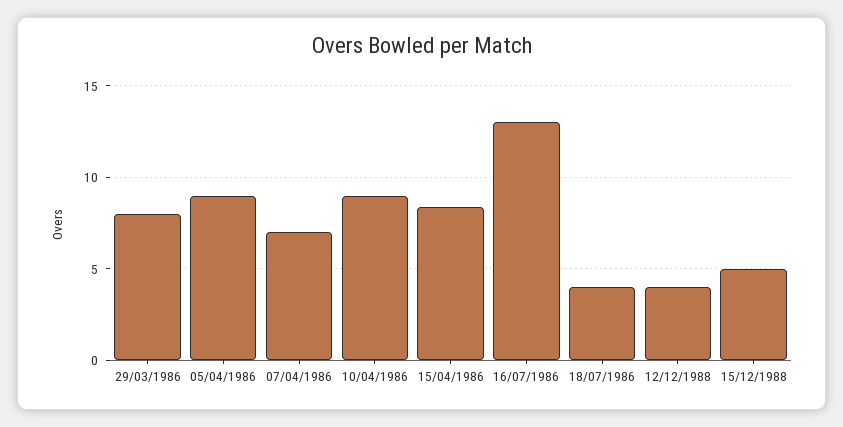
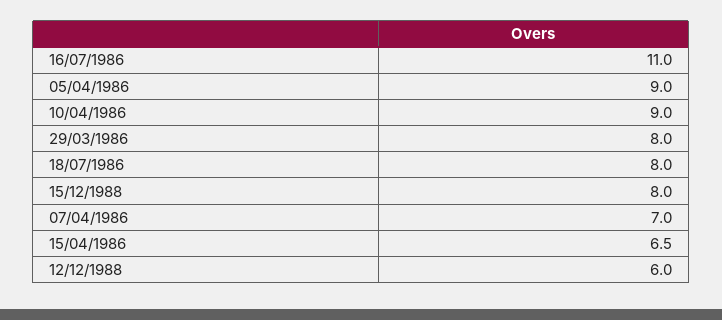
  {
    "29/03/1986": 8,
    "05/04/1986": 9,
    "07/04/1986": 7,
    "10/04/1986": 9,
-   "15/04/1986": 8.5,
+   "15/04/1986": 6.5,
-   "16/07/1986": 13,
+   "16/07/1986": 11,
-   "18/07/1986": 4,
+   "18/07/1986": 8,
-   "12/12/1988": 4,
+   "12/12/1988": 6,
-   "15/12/1988": 5
+   "15/12/1988": 8
  }

